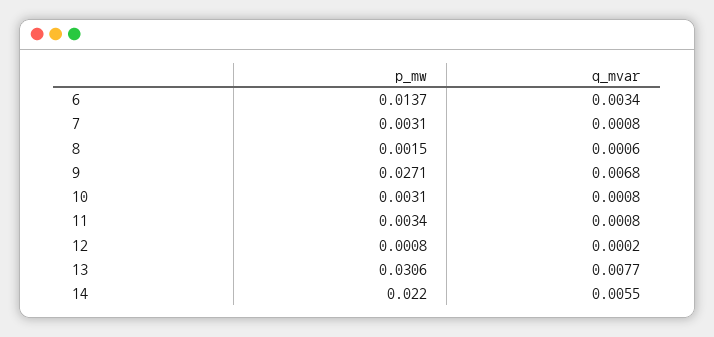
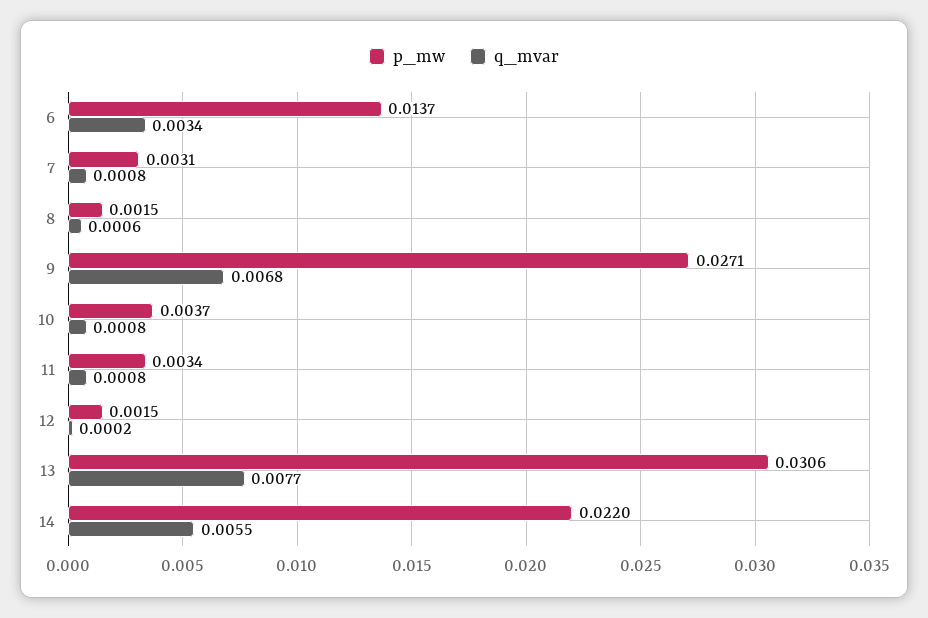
  {
    "p_mw": {
      "6": 0.0137,
      "7": 0.0031,
      "8": 0.0015,
      "9": 0.0271,
-     "10": 0.0031,
+     "10": 0.0037,
      "11": 0.0034,
-     "12": 0.0008,
+     "12": 0.0015,
      "13": 0.0306,
      "14": 0.022
    },
    "q_mvar": {
      "6": 0.0034,
      "7": 0.0008,
      "8": 0.0006,
      "9": 0.0068,
      "10": 0.0008,
      "11": 0.0008,
      "12": 0.0002,
      "13": 0.0077,
      "14": 0.0055
    }
  }

